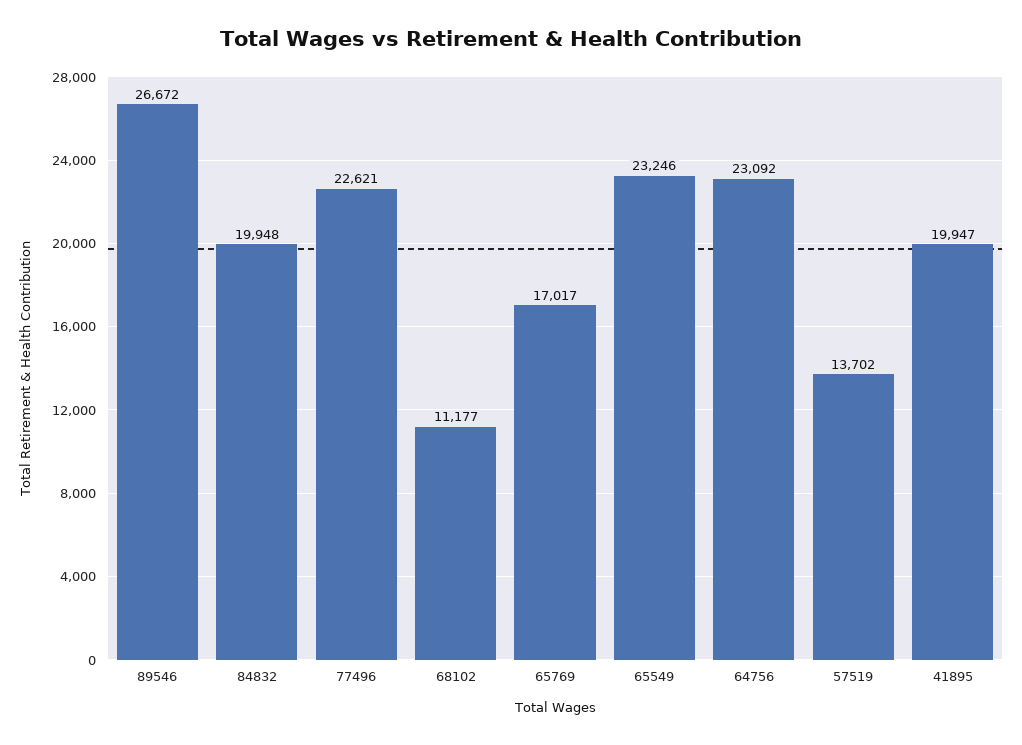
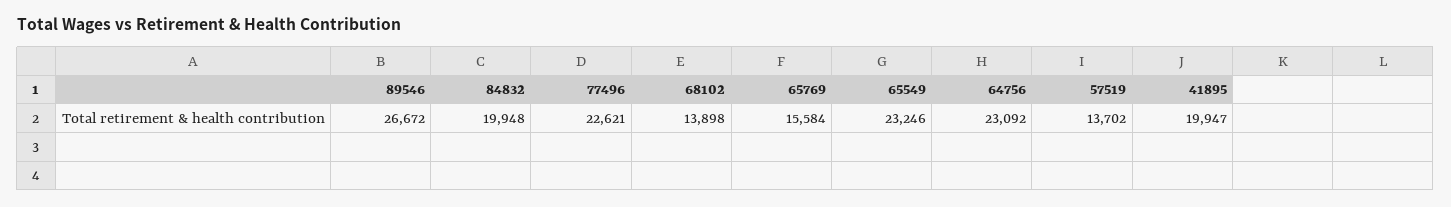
  {
    "89546": 26672,
    "84832": 19948,
    "77496": 22621,
-   "68102": 11177,
+   "68102": 13898,
-   "65769": 17017,
+   "65769": 15584,
    "65549": 23246,
    "64756": 23092,
    "57519": 13702,
    "41895": 19947
  }

